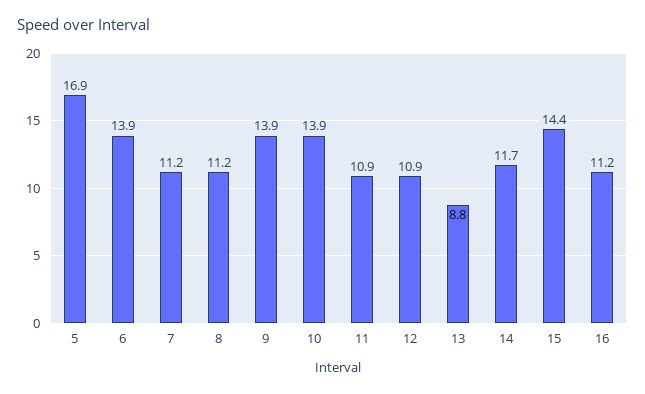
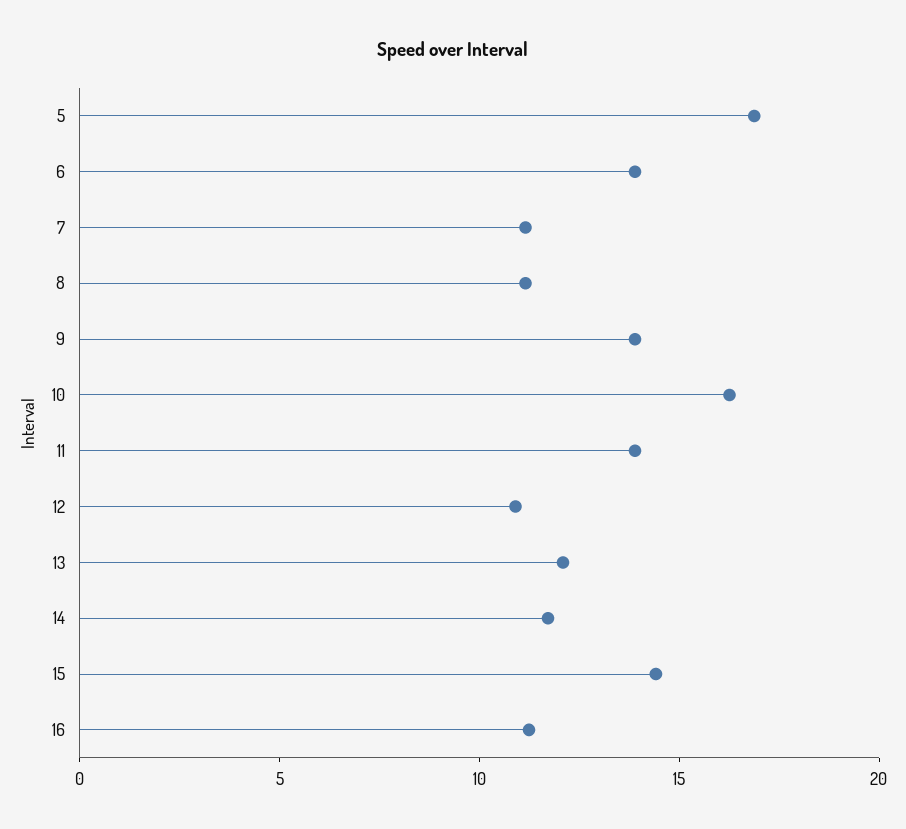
  {
    "5": 16.9,
    "6": 13.9,
    "7": 11.2,
    "8": 11.2,
    "9": 13.9,
-   "10": 13.9,
+   "10": 16,
-   "11": 10.9,
+   "11": 14,
    "12": 10.9,
-   "13": 8.8,
+   "13": 12,
    "14": 11.7,
    "15": 14.4,
    "16": 11.2
  }

